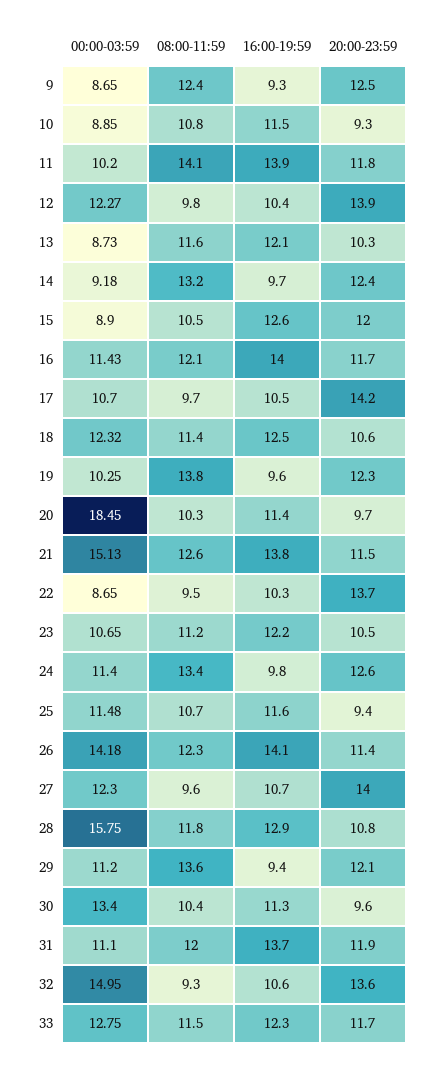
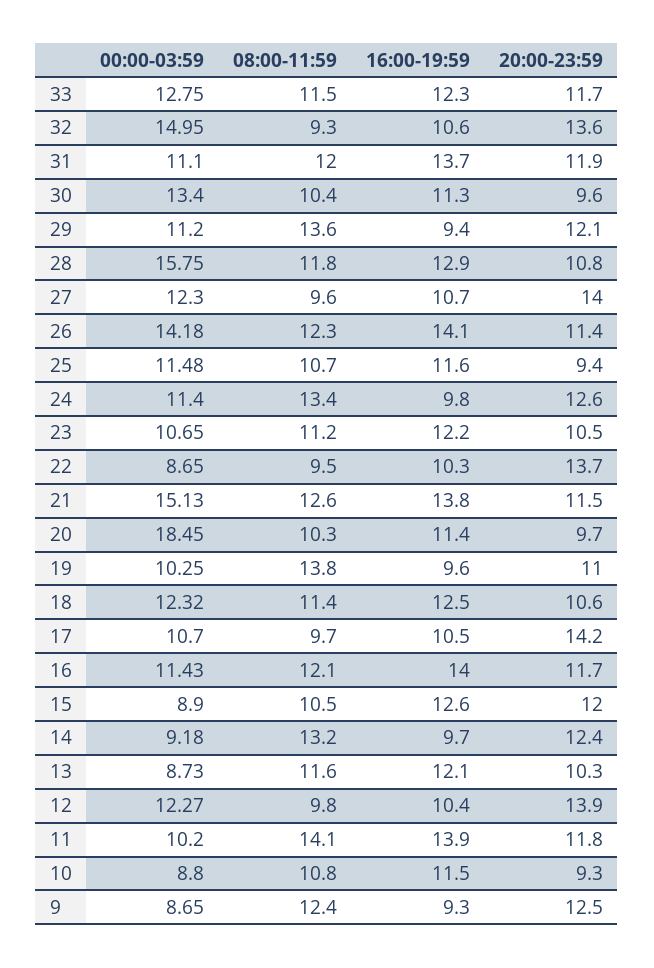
  {
    "00:00-03:59": {
      "9": 8.65,
-     "10": 8.85,
+     "10": 8.8,
      "11": 10.2,
      "12": 12.27,
      "13": 8.73,
      "14": 9.18,
      "15": 8.9,
      "16": 11.43,
      "17": 10.7,
      "18": 12.32,
      "19": 10.25,
      "20": 18.45,
      "21": 15.13,
      "22": 8.65,
      "23": 10.65,
      "24": 11.4,
      "25": 11.48,
      "26": 14.18,
      "27": 12.3,
      "28": 15.75,
      "29": 11.2,
      "30": 13.4,
      "31": 11.1,
      "32": 14.95,
      "33": 12.75
    },
    "08:00-11:59": {
      "9": 12.4,
      "10": 10.8,
      "11": 14.1,
      "12": 9.8,
      "13": 11.6,
      "14": 13.2,
      "15": 10.5,
      "16": 12.1,
      "17": 9.7,
      "18": 11.4,
      "19": 13.8,
      "20": 10.3,
      "21": 12.6,
      "22": 9.5,
      "23": 11.2,
      "24": 13.4,
      "25": 10.7,
      "26": 12.3,
      "27": 9.6,
      "28": 11.8,
      "29": 13.6,
      "30": 10.4,
      "31": 12,
      "32": 9.3,
      "33": 11.5
    },
    "16:00-19:59": {
      "9": 9.3,
      "10": 11.5,
      "11": 13.9,
      "12": 10.4,
      "13": 12.1,
      "14": 9.7,
      "15": 12.6,
      "16": 14,
      "17": 10.5,
      "18": 12.5,
      "19": 9.6,
      "20": 11.4,
      "21": 13.8,
      "22": 10.3,
      "23": 12.2,
      "24": 9.8,
      "25": 11.6,
      "26": 14.1,
      "27": 10.7,
      "28": 12.9,
      "29": 9.4,
      "30": 11.3,
      "31": 13.7,
      "32": 10.6,
      "33": 12.3
    },
    "20:00-23:59": {
      "9": 12.5,
      "10": 9.3,
      "11": 11.8,
      "12": 13.9,
      "13": 10.3,
      "14": 12.4,
      "15": 12,
      "16": 11.7,
      "17": 14.2,
      "18": 10.6,
-     "19": 12.3,
+     "19": 11,
      "20": 9.7,
      "21": 11.5,
      "22": 13.7,
      "23": 10.5,
      "24": 12.6,
      "25": 9.4,
      "26": 11.4,
      "27": 14,
      "28": 10.8,
      "29": 12.1,
      "30": 9.6,
      "31": 11.9,
      "32": 13.6,
      "33": 11.7
    }
  }

